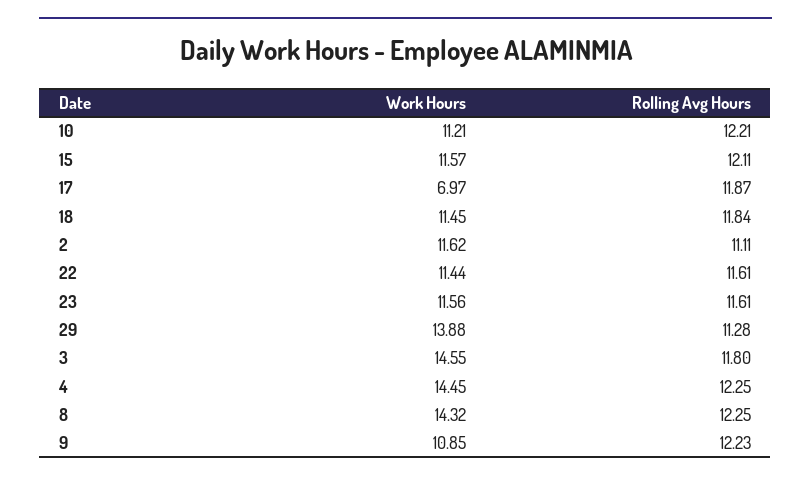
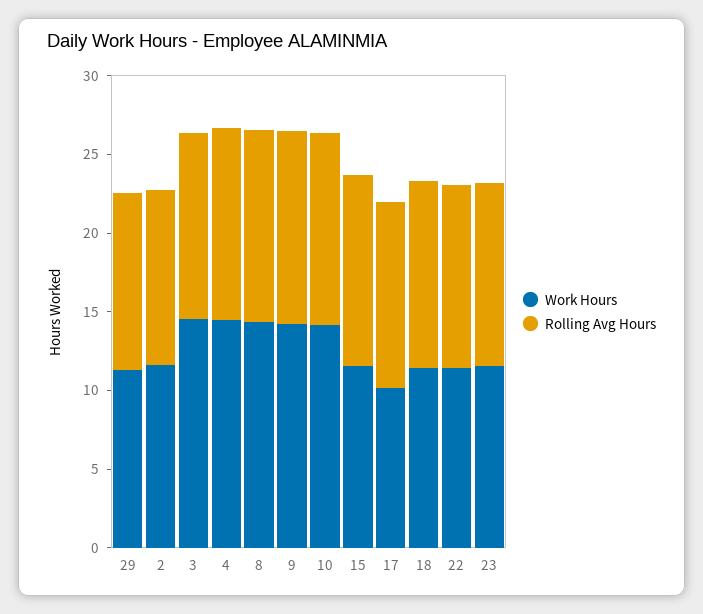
  {
    "Work Hours": {
-     "10": 11.21,
+     "10": 14,
      "15": 11.57,
-     "17": 6.97,
+     "17": 10,
      "18": 11.45,
      "2": 11.62,
      "22": 11.44,
      "23": 11.56,
-     "29": 13.88,
+     "29": 11,
      "3": 14.55,
      "4": 14.45,
      "8": 14.32,
-     "9": 10.85
+     "9": 14
    },
    "Rolling Avg Hours": {
      "10": 12.21,
      "15": 12.11,
      "17": 11.87,
      "18": 11.84,
      "2": 11.11,
      "22": 11.61,
      "23": 11.61,
      "29": 11.28,
      "3": 11.8,
      "4": 12.25,
      "8": 12.25,
      "9": 12.23
    }
  }

